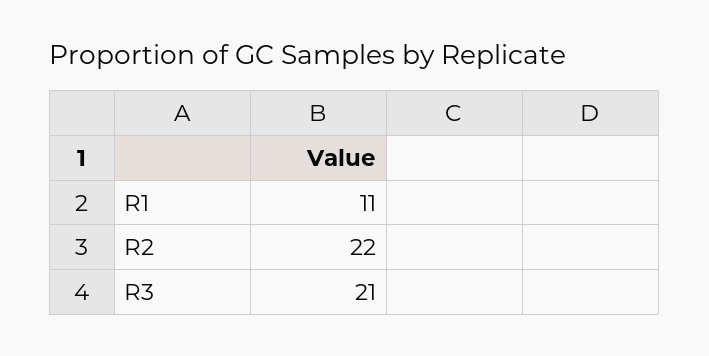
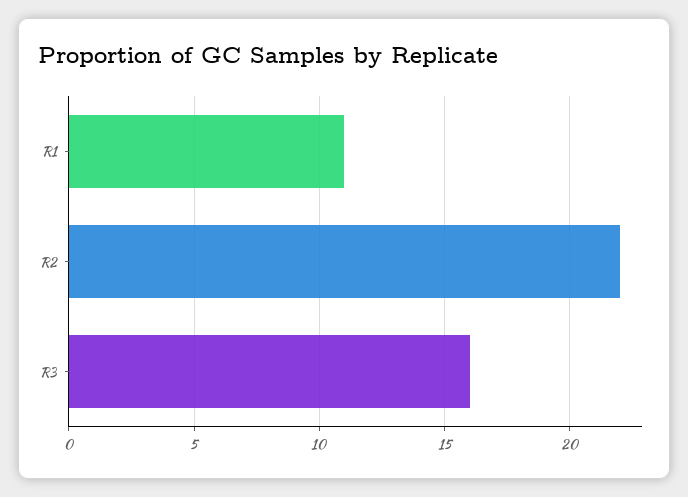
  {
    "R1": 11,
    "R2": 22,
-   "R3": 21
+   "R3": 16
  }

